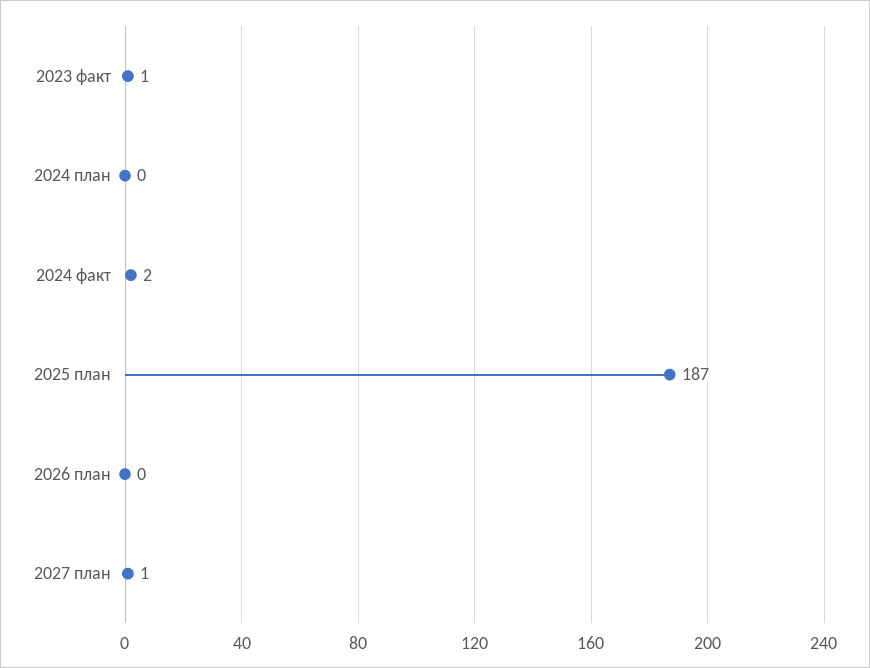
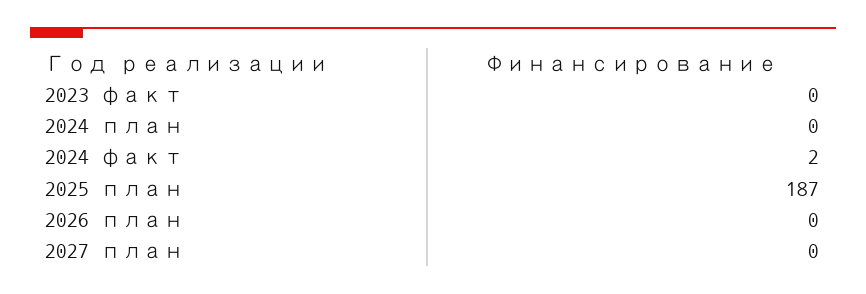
  {
-   "2023 факт": 1,
+   "2023 факт": 0,
    "2024 план": 0,
    "2024 факт": 2,
    "2025 план": 187,
    "2026 план": 0,
-   "2027 план": 1
+   "2027 план": 0
  }

